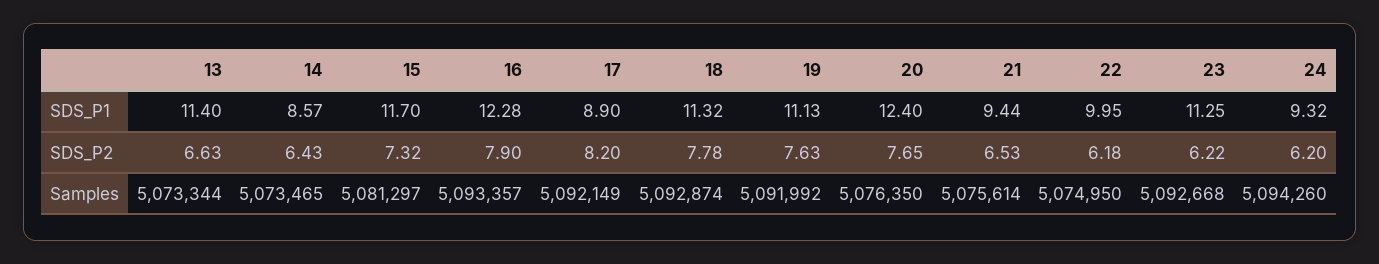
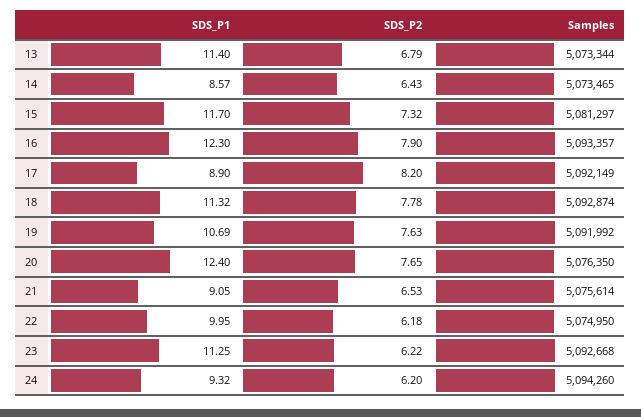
  {
    "13": {
      "SDS_P1": 11.4,
-     "SDS_P2": 6.63,
+     "SDS_P2": 6.79,
      "Samples": 5073344
    },
    "14": {
      "SDS_P1": 8.57,
      "SDS_P2": 6.43,
      "Samples": 5073465
    },
    "15": {
      "SDS_P1": 11.7,
      "SDS_P2": 7.32,
      "Samples": 5081297
    },
    "16": {
-     "SDS_P1": 12.28,
+     "SDS_P1": 12.3,
      "SDS_P2": 7.9,
      "Samples": 5093357
    },
    "17": {
      "SDS_P1": 8.9,
      "SDS_P2": 8.2,
      "Samples": 5092149
    },
    "18": {
      "SDS_P1": 11.32,
      "SDS_P2": 7.78,
      "Samples": 5092874
    },
    "19": {
-     "SDS_P1": 11.13,
+     "SDS_P1": 10.69,
      "SDS_P2": 7.63,
      "Samples": 5091992
    },
    "20": {
      "SDS_P1": 12.4,
      "SDS_P2": 7.65,
      "Samples": 5076350
    },
    "21": {
-     "SDS_P1": 9.44,
+     "SDS_P1": 9.05,
      "SDS_P2": 6.53,
      "Samples": 5075614
    },
    "22": {
      "SDS_P1": 9.95,
      "SDS_P2": 6.18,
      "Samples": 5074950
    },
    "23": {
      "SDS_P1": 11.25,
      "SDS_P2": 6.22,
      "Samples": 5092668
    },
    "24": {
      "SDS_P1": 9.32,
      "SDS_P2": 6.2,
      "Samples": 5094260
    }
  }

